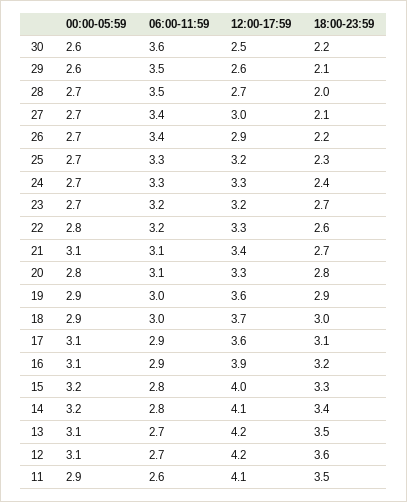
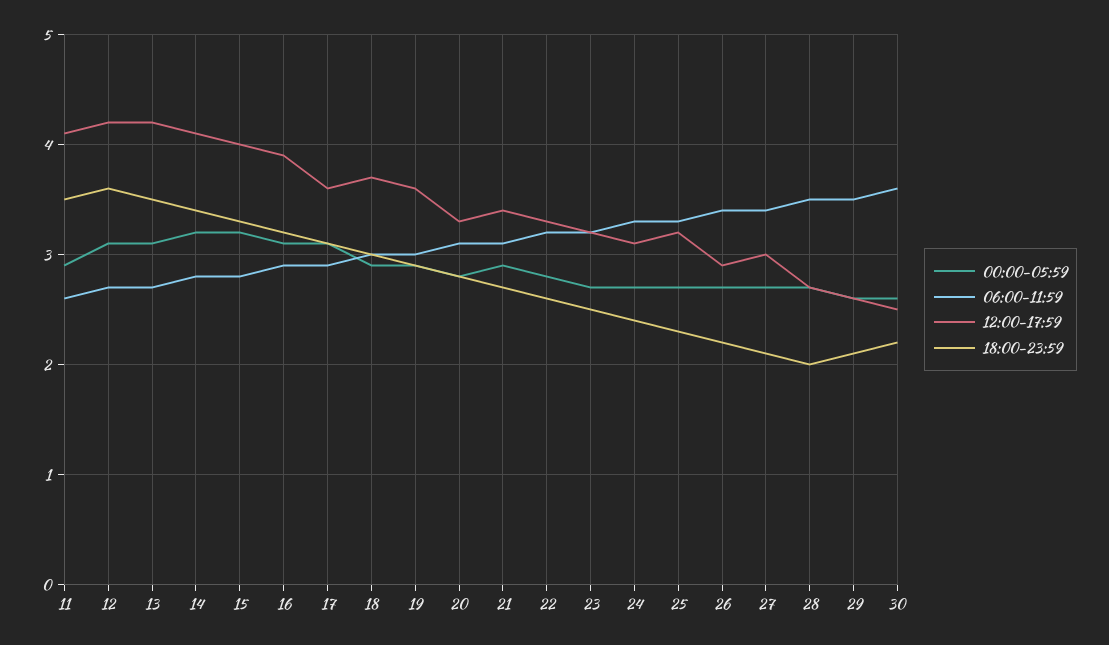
  {
    "00:00-05:59": {
      "30": 2.6,
      "29": 2.6,
      "28": 2.7,
      "27": 2.7,
      "26": 2.7,
      "25": 2.7,
      "24": 2.7,
      "23": 2.7,
      "22": 2.8,
-     "21": 3.1,
+     "21": 2.9,
      "20": 2.8,
      "19": 2.9,
      "18": 2.9,
      "17": 3.1,
      "16": 3.1,
      "15": 3.2,
      "14": 3.2,
      "13": 3.1,
      "12": 3.1,
      "11": 2.9
    },
    "06:00-11:59": {
      "30": 3.6,
      "29": 3.5,
      "28": 3.5,
      "27": 3.4,
      "26": 3.4,
      "25": 3.3,
      "24": 3.3,
      "23": 3.2,
      "22": 3.2,
      "21": 3.1,
      "20": 3.1,
      "19": 3,
      "18": 3,
      "17": 2.9,
      "16": 2.9,
      "15": 2.8,
      "14": 2.8,
      "13": 2.7,
      "12": 2.7,
      "11": 2.6
    },
    "12:00-17:59": {
      "30": 2.5,
      "29": 2.6,
      "28": 2.7,
      "27": 3,
      "26": 2.9,
      "25": 3.2,
-     "24": 3.3,
+     "24": 3.1,
      "23": 3.2,
      "22": 3.3,
      "21": 3.4,
      "20": 3.3,
      "19": 3.6,
      "18": 3.7,
      "17": 3.6,
      "16": 3.9,
      "15": 4,
      "14": 4.1,
      "13": 4.2,
      "12": 4.2,
      "11": 4.1
    },
    "18:00-23:59": {
      "30": 2.2,
      "29": 2.1,
      "28": 2,
      "27": 2.1,
      "26": 2.2,
      "25": 2.3,
      "24": 2.4,
-     "23": 2.7,
+     "23": 2.5,
      "22": 2.6,
      "21": 2.7,
      "20": 2.8,
      "19": 2.9,
      "18": 3,
      "17": 3.1,
      "16": 3.2,
      "15": 3.3,
      "14": 3.4,
      "13": 3.5,
      "12": 3.6,
      "11": 3.5
    }
  }

